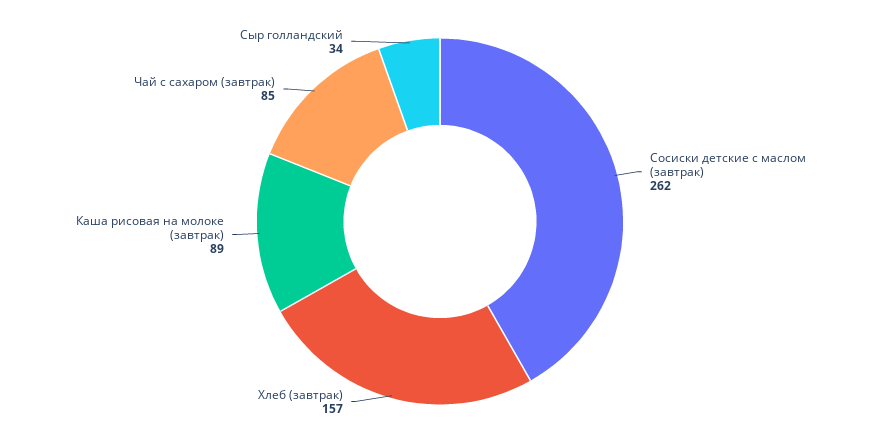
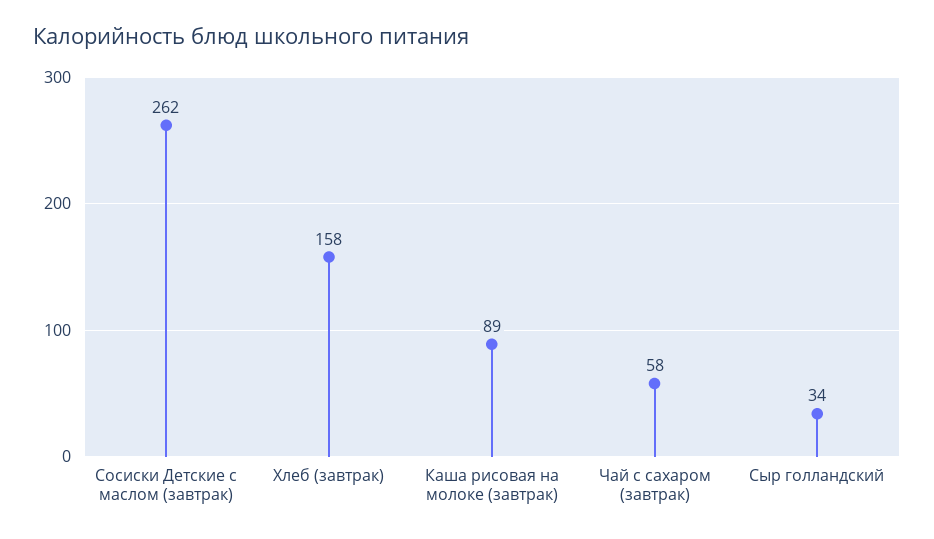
  {
    "Сосиски детские с маслом (завтрак)": 262,
-   "Хлеб (завтрак)": 157,
+   "Хлеб (завтрак)": 158,
    "Каша рисовая на молоке (завтрак)": 89,
-   "Чай с сахаром (завтрак)": 85,
+   "Чай с сахаром (завтрак)": 58,
    "Сыр голландский": 34
  }

